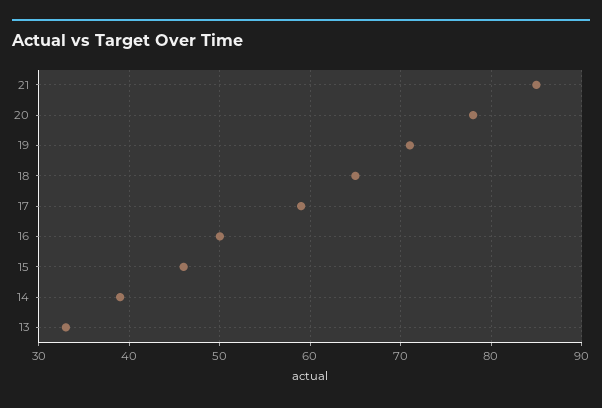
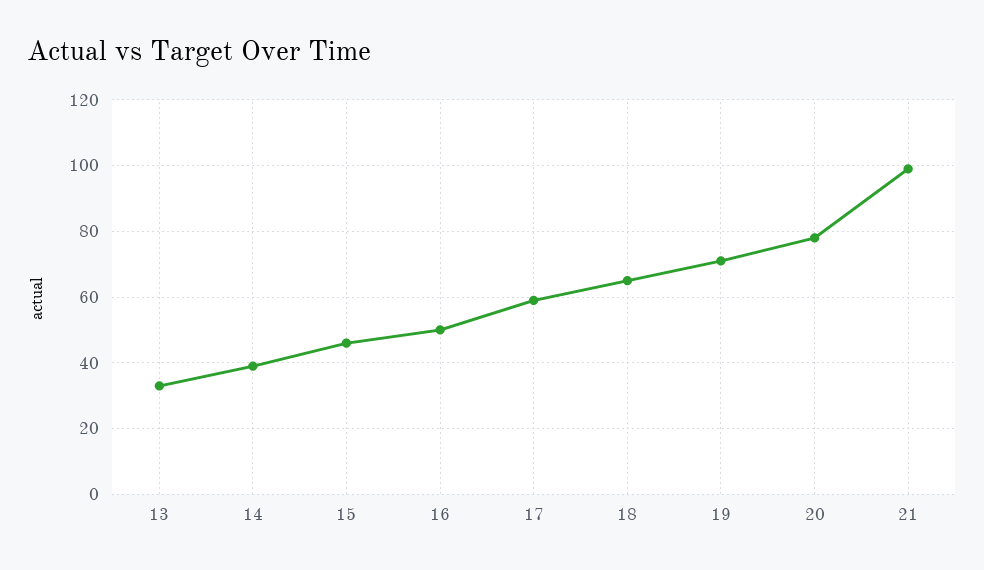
  {
-   "21": 85,
+   "21": 100,
    "20": 78,
    "19": 71,
    "18": 65,
    "17": 59,
    "16": 50,
    "15": 46,
    "14": 39,
    "13": 33
  }

